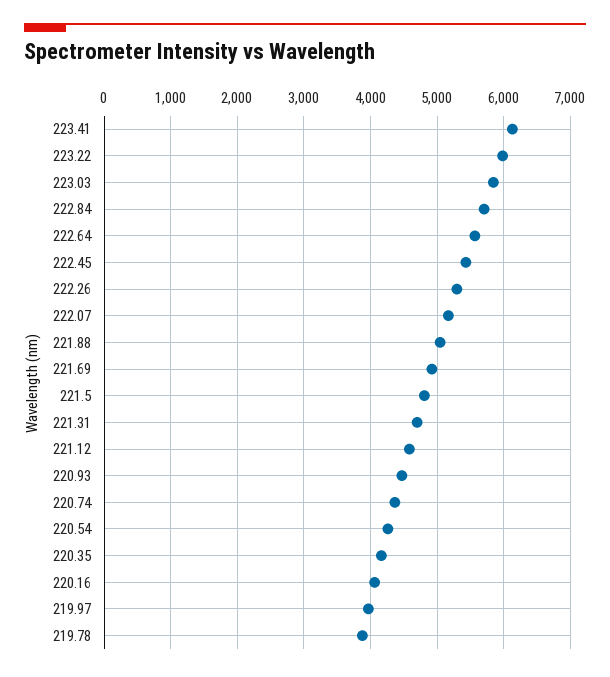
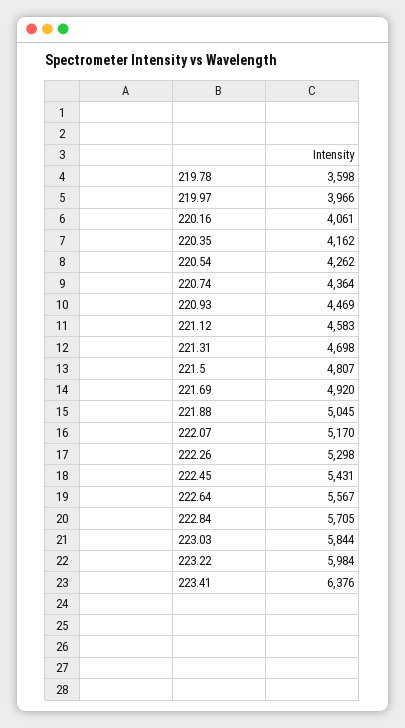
  {
-   "223.41": 6100,
+   "223.41": 6376,
    "223.22": 5984,
    "223.03": 5844,
    "222.84": 5705,
    "222.64": 5567,
    "222.45": 5431,
    "222.26": 5298,
    "222.07": 5170,
    "221.88": 5045,
    "221.69": 4920,
    "221.5": 4807,
    "221.31": 4698,
    "221.12": 4583,
    "220.93": 4469,
    "220.74": 4364,
    "220.54": 4262,
    "220.35": 4162,
    "220.16": 4061,
    "219.97": 3966,
-   "219.78": 3900
+   "219.78": 3598
  }

